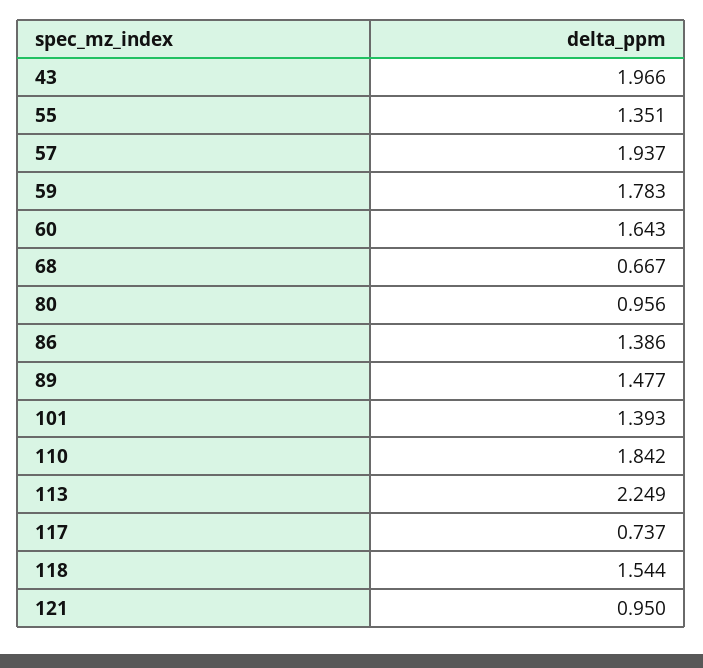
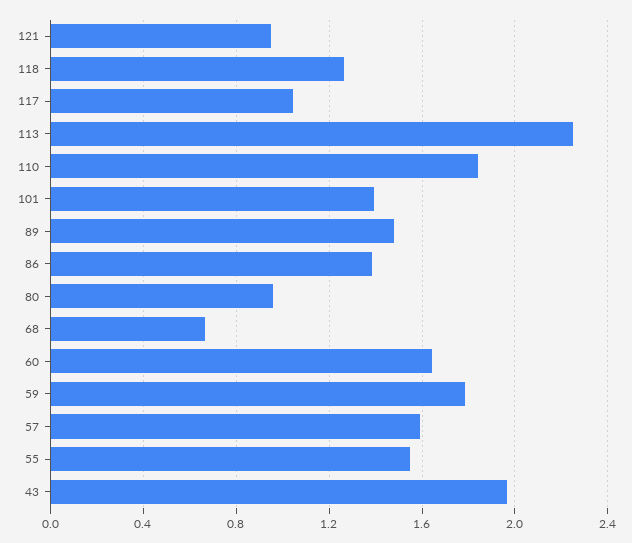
  {
    "43": 1.966,
-   "55": 1.351,
+   "55": 1.55,
-   "57": 1.937,
+   "57": 1.6,
    "59": 1.783,
    "60": 1.643,
    "68": 0.667,
    "80": 0.956,
    "86": 1.386,
    "89": 1.477,
    "101": 1.393,
    "110": 1.842,
    "113": 2.249,
-   "117": 0.737,
+   "117": 1.05,
-   "118": 1.544,
+   "118": 1.25,
    "121": 0.95
  }

